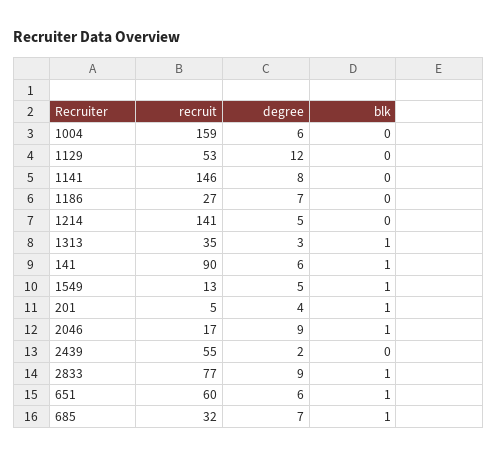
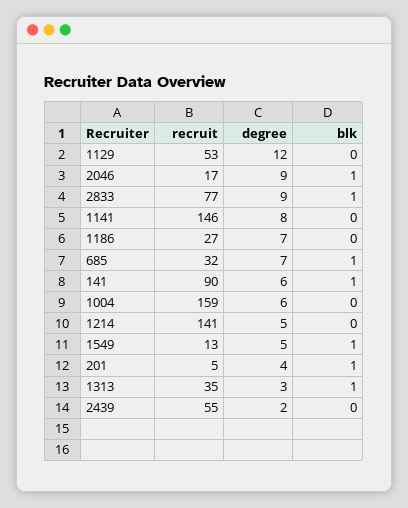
  {
    "recruit": {
      "1004": 159,
      "1129": 53,
      "1141": 146,
      "1186": 27,
      "1214": 141,
      "1313": 35,
      "141": 90,
      "1549": 13,
      "201": 5,
      "2046": 17,
      "2439": 55,
      "2833": 77,
-     "651": 60,
      "685": 32
    },
    "degree": {
      "1004": 6,
      "1129": 12,
      "1141": 8,
      "1186": 7,
      "1214": 5,
      "1313": 3,
      "141": 6,
      "1549": 5,
      "201": 4,
      "2046": 9,
      "2439": 2,
      "2833": 9,
-     "651": 6,
      "685": 7
    },
    "blk": {
      "1004": 0,
      "1129": 0,
      "1141": 0,
      "1186": 0,
      "1214": 0,
      "1313": 1,
      "141": 1,
      "1549": 1,
      "201": 1,
      "2046": 1,
      "2439": 0,
      "2833": 1,
-     "651": 1,
      "685": 1
    }
  }

